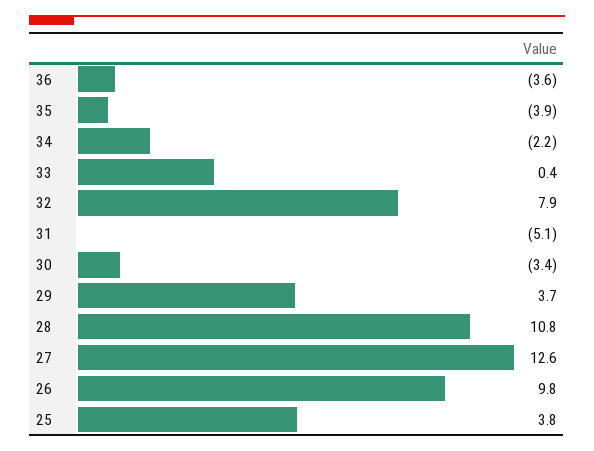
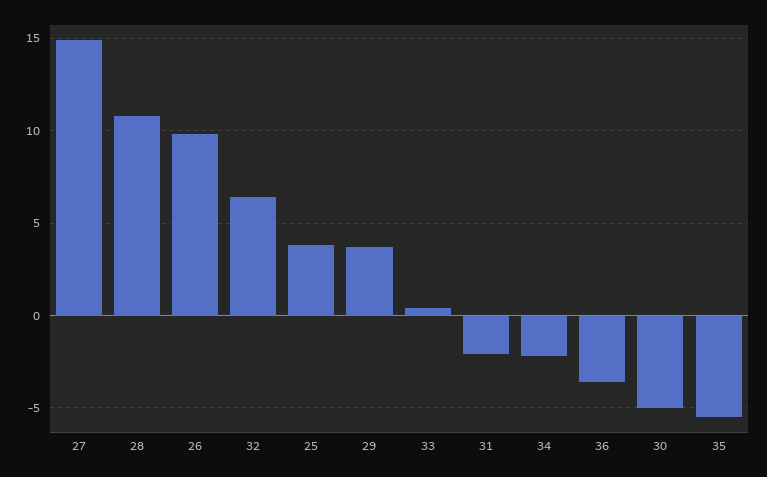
  {
    "36": -3.6,
-   "35": -3.9,
+   "35": -5.5,
    "34": -2.2,
    "33": 0.4,
-   "32": 7.9,
+   "32": 6.5,
-   "31": -5.1,
+   "31": -2,
-   "30": -3.4,
+   "30": -5,
    "29": 3.7,
    "28": 10.8,
-   "27": 12.6,
+   "27": 15,
    "26": 9.8,
    "25": 3.8
  }

